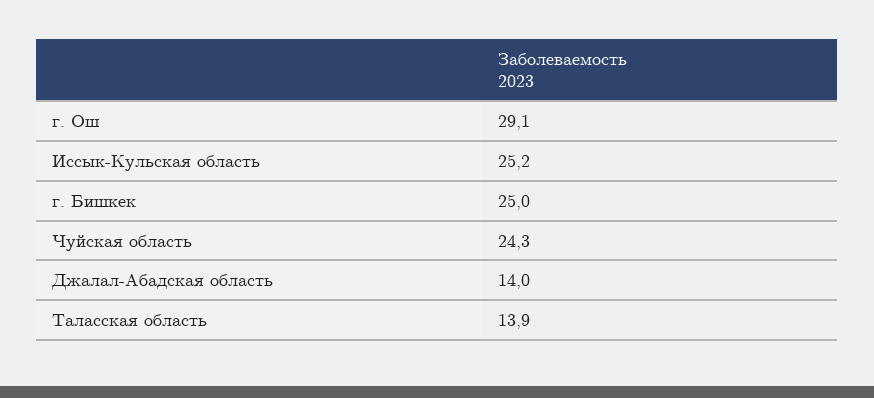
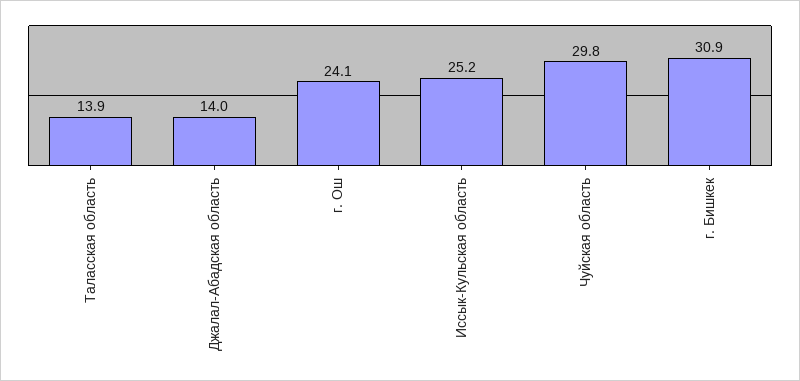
  {
-   "г. Ош": 29.1,
+   "г. Ош": 24.1,
    "Иссык-Кульская область": 25.2,
-   "г. Бишкек": 25,
+   "г. Бишкек": 30.9,
-   "Чуйская область": 24.3,
+   "Чуйская область": 29.8,
    "Джалал-Абадская область": 14,
    "Таласская область": 13.9
  }

